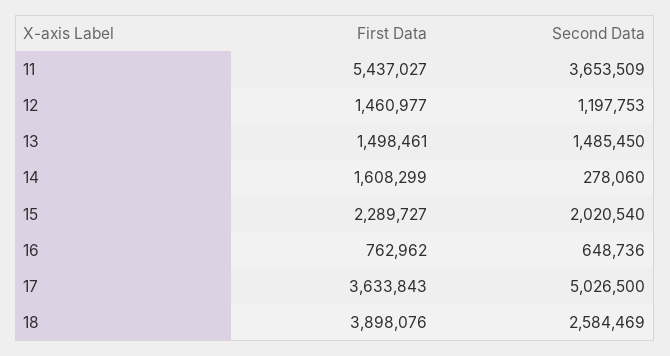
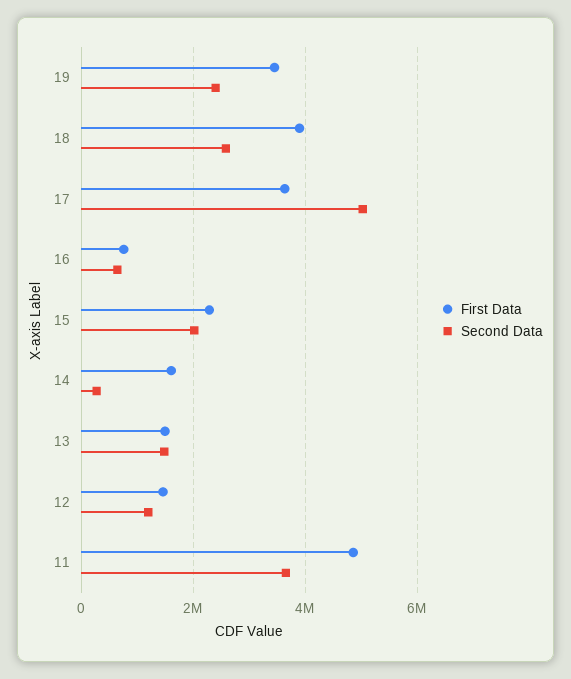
  {
    "First Data": {
-     "11": 5437027,
+     "11": 4800000,
      "12": 1460977,
      "13": 1498461,
      "14": 1608299,
      "15": 2289727,
      "16": 762962,
      "17": 3633843,
-     "18": 3898076
+     "18": 3898076,
+     "19": 3400000
    },
    "Second Data": {
      "11": 3653509,
      "12": 1197753,
      "13": 1485450,
      "14": 278060,
      "15": 2020540,
      "16": 648736,
      "17": 5026500,
-     "18": 2584469
+     "18": 2584469,
+     "19": 2400000
    }
  }

